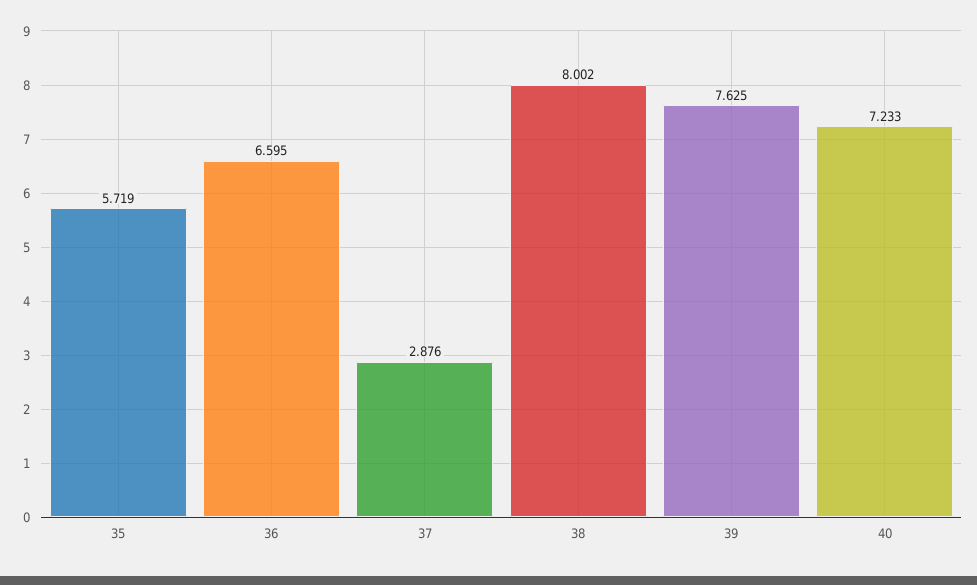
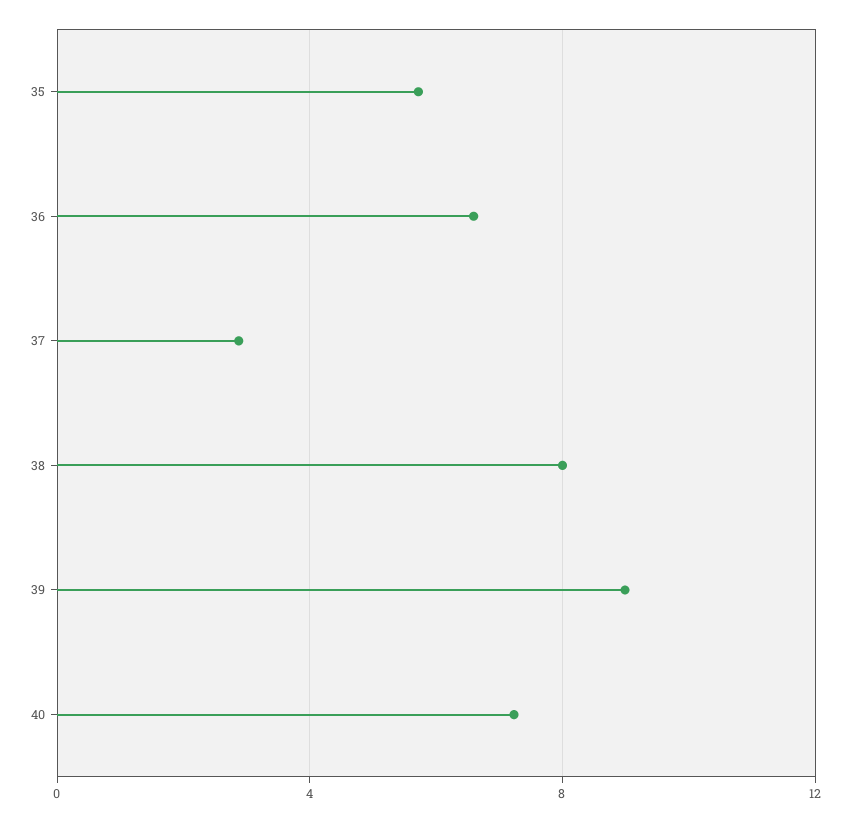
  {
    "35": 5.719,
    "36": 6.595,
    "37": 2.876,
    "38": 8.002,
-   "39": 7.625,
+   "39": 9,
    "40": 7.233
  }

